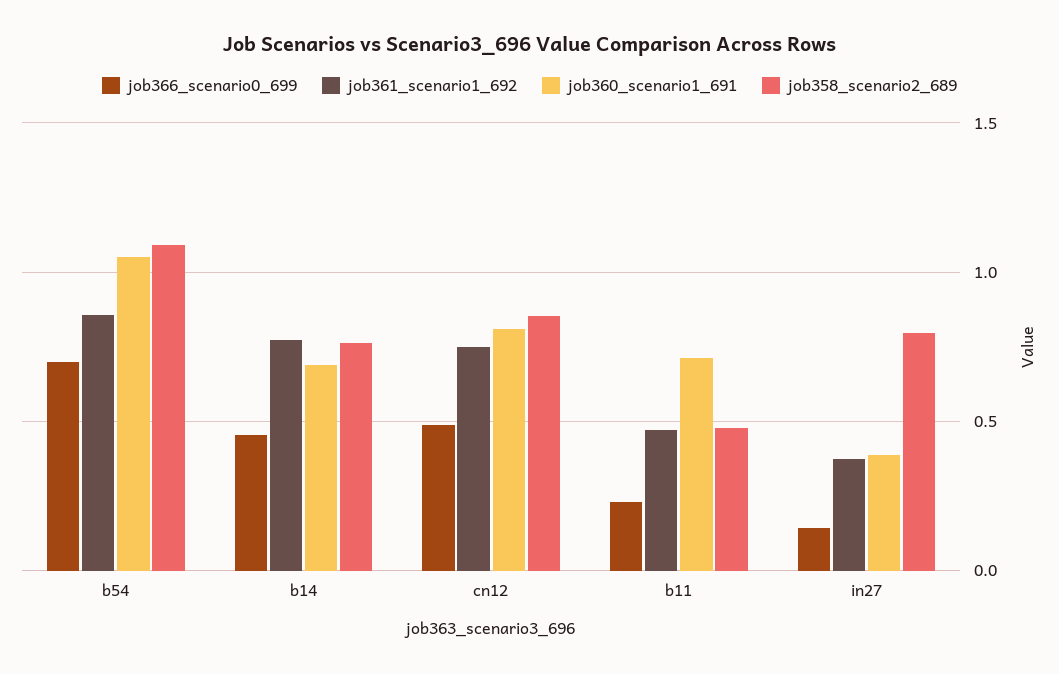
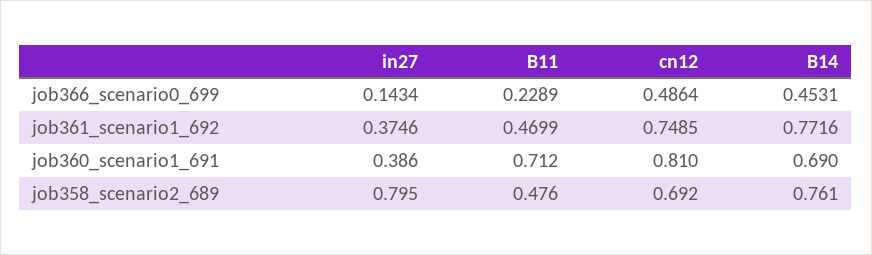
  {
    "job366_scenario0_699": {
-     "b54": 0.7,
      "b14": 0.4531,
      "cn12": 0.4864,
      "b11": 0.2289,
      "in27": 0.1434
    },
    "job361_scenario1_692": {
-     "b54": 0.85,
      "b14": 0.7716,
      "cn12": 0.7485,
      "b11": 0.4699,
      "in27": 0.3746
    },
    "job360_scenario1_691": {
-     "b54": 1.05,
      "b14": 0.69,
      "cn12": 0.81,
      "b11": 0.712,
      "in27": 0.386
    },
    "job358_scenario2_689": {
-     "b54": 1.1,
      "b14": 0.761,
-     "cn12": 0.85,
+     "cn12": 0.692,
      "b11": 0.476,
      "in27": 0.795
    }
  }

